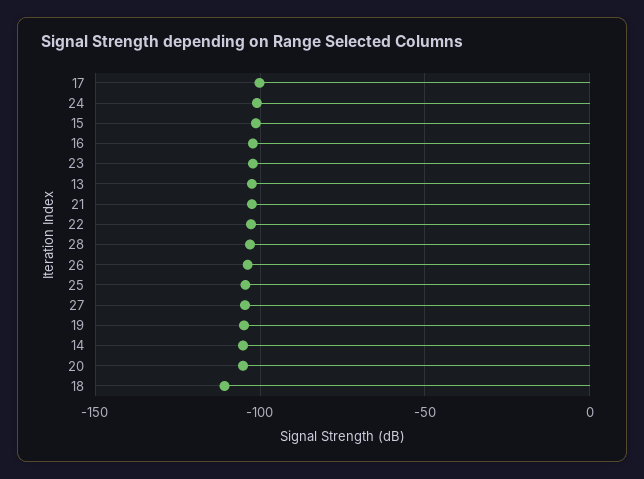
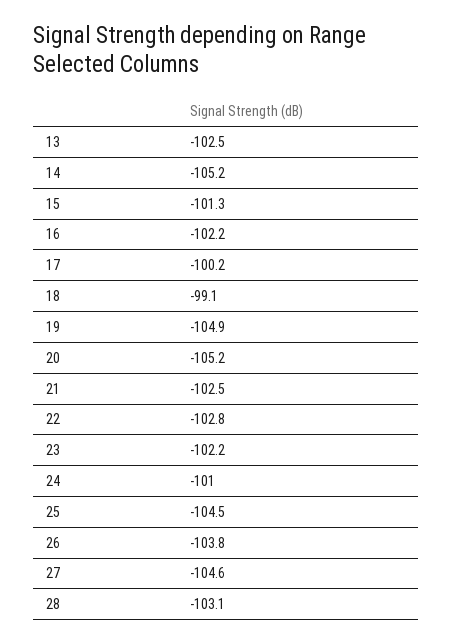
  {
    "17": -100.2,
    "24": -101,
    "15": -101.3,
    "16": -102.2,
    "23": -102.2,
    "13": -102.5,
    "21": -102.5,
    "22": -102.8,
    "28": -103.1,
    "26": -103.8,
    "25": -104.5,
    "27": -104.6,
    "19": -104.9,
    "14": -105.2,
    "20": -105.2,
-   "18": -110
+   "18": -99.1
  }

